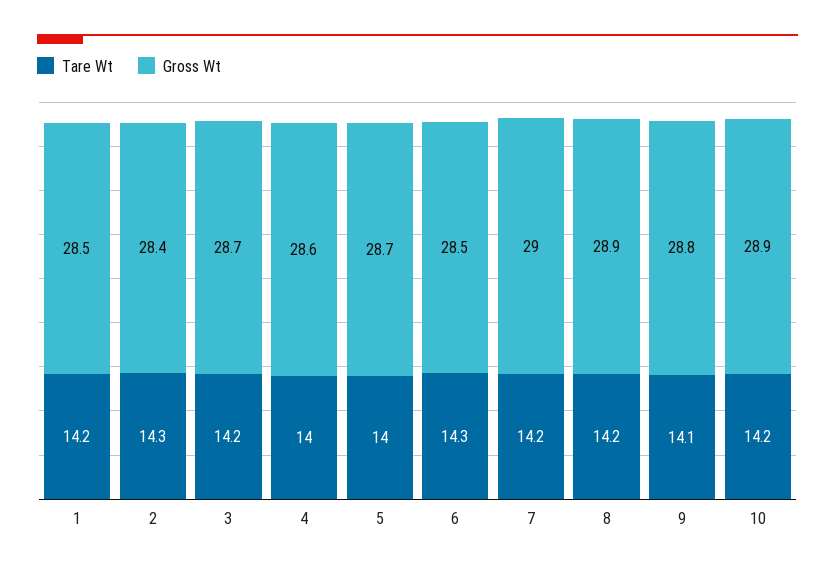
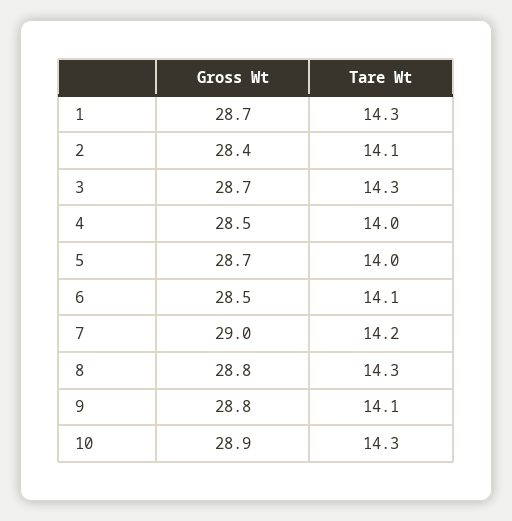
  {
    "Tare Wt": {
-     "1": 14.2,
+     "1": 14.3,
-     "2": 14.3,
+     "2": 14.1,
-     "3": 14.2,
+     "3": 14.3,
      "4": 14,
      "5": 14,
-     "6": 14.3,
+     "6": 14.1,
      "7": 14.2,
-     "8": 14.2,
+     "8": 14.3,
      "9": 14.1,
-     "10": 14.2
+     "10": 14.3
    },
    "Gross Wt": {
-     "1": 28.5,
+     "1": 28.7,
      "2": 28.4,
      "3": 28.7,
-     "4": 28.6,
+     "4": 28.5,
      "5": 28.7,
      "6": 28.5,
      "7": 29,
-     "8": 28.9,
+     "8": 28.8,
      "9": 28.8,
      "10": 28.9
    }
  }

